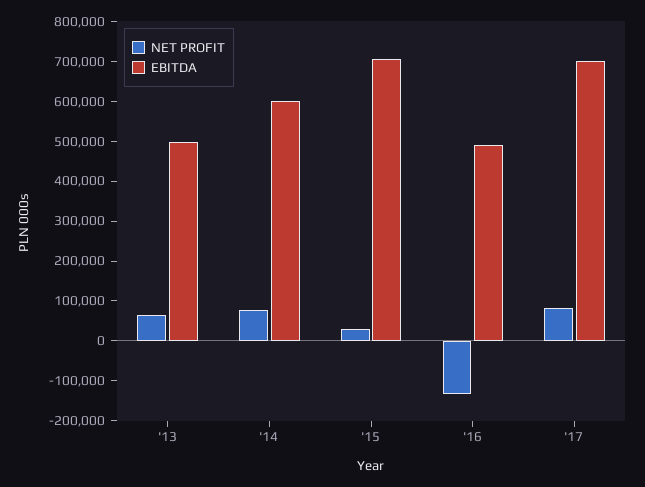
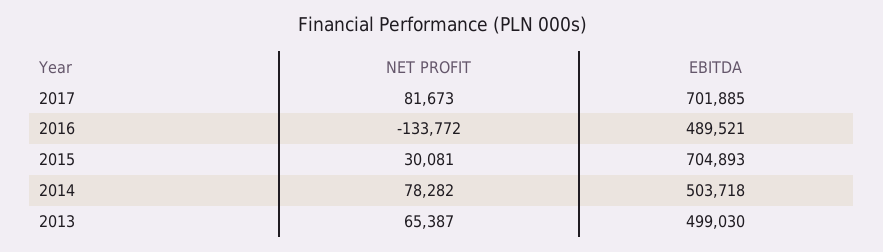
  {
    "NET PROFIT": {
      "'13": 65387,
      "'14": 78282,
      "'15": 30081,
      "'16": -133772,
      "'17": 81673
    },
    "EBITDA": {
      "'13": 499030,
-     "'14": 600000,
+     "'14": 503718,
      "'15": 704893,
      "'16": 489521,
      "'17": 701885
    }
  }

